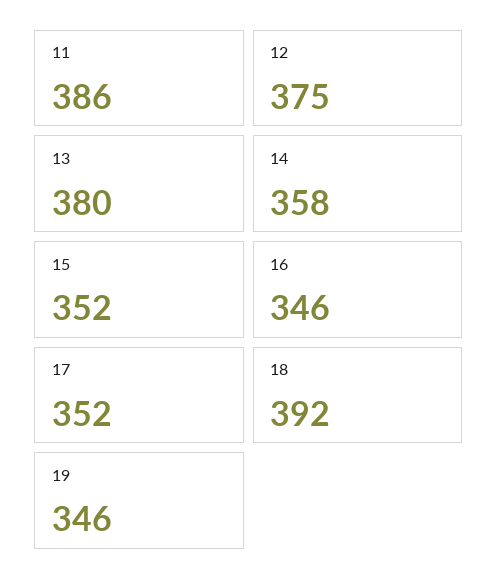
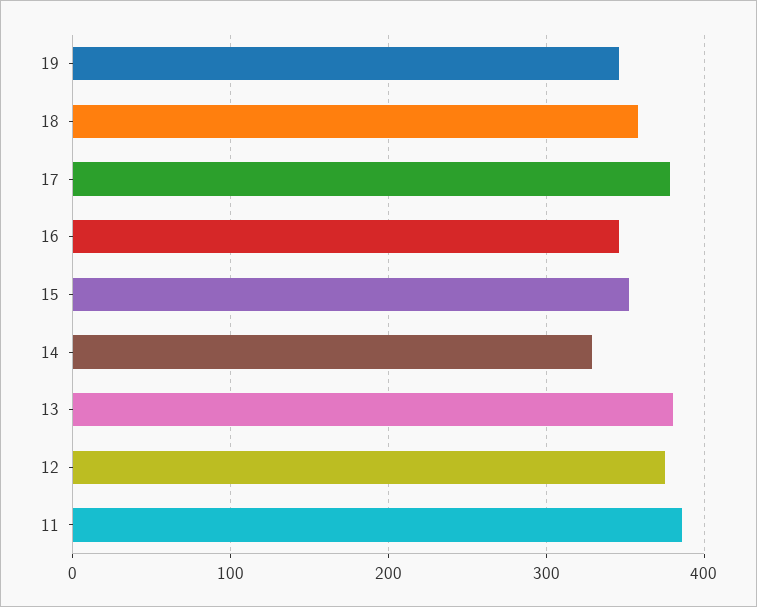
  {
    "11": 386,
    "12": 375,
    "13": 380,
-   "14": 358,
+   "14": 330,
    "15": 352,
    "16": 346,
-   "17": 352,
+   "17": 380,
-   "18": 392,
+   "18": 360,
    "19": 346
  }

